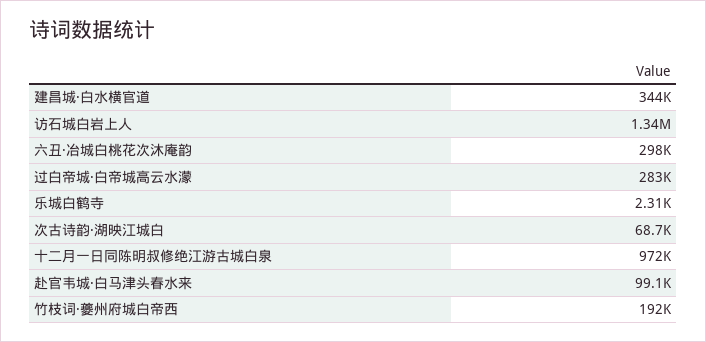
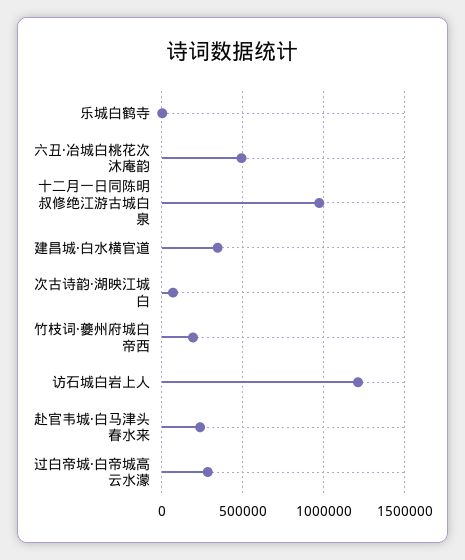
  {
    "建昌城·白水横官道": 344000,
-   "访石城白岩上人": 1340000,
+   "访石城白岩上人": 1200000,
-   "六丑·冶城白桃花次沐庵韵": 298000,
+   "六丑·冶城白桃花次沐庵韵": 500000,
    "过白帝城·白帝城高云水濛": 283000,
    "乐城白鹤寺": 2310,
    "次古诗韵·湖映江城白": 68700,
    "十二月一日同陈明叔修绝江游古城白泉": 972000,
-   "赴官韦城·白马津头春水来": 99100,
+   "赴官韦城·白马津头春水来": 250000,
    "竹枝词·夔州府城白帝西": 192000
  }

